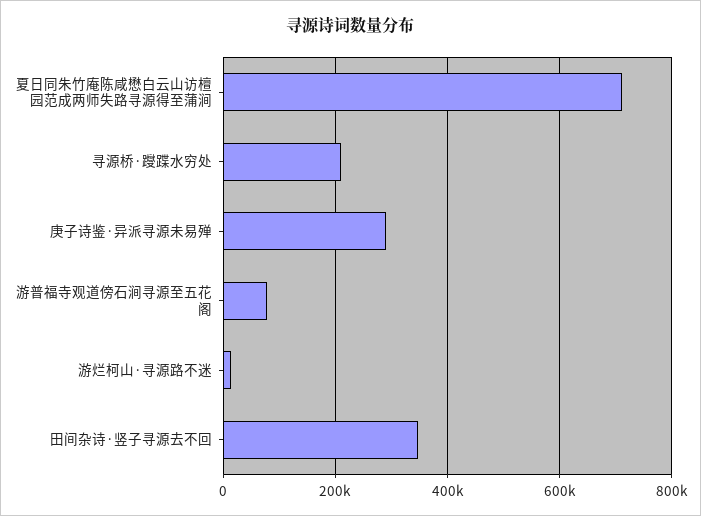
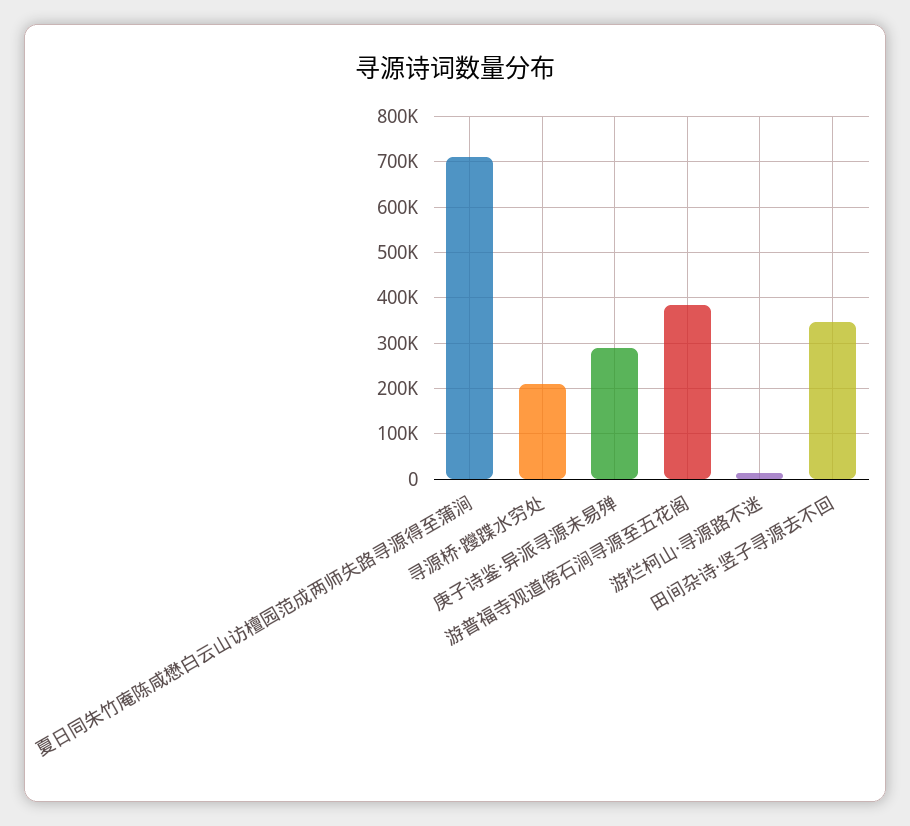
  {
    "夏日同朱竹庵陈咸懋白云山访檀园范成两师失路寻源得至蒲涧": 720000,
    "寻源桥·躞蹀水穷处": 220000,
    "庚子诗鉴·异派寻源未易殚": 280000,
-   "游普福寺观道傍石涧寻源至五花阁": 80000,
+   "游普福寺观道傍石涧寻源至五花阁": 380000,
    "游烂柯山·寻源路不迷": 20000,
    "田间杂诗·竖子寻源去不回": 340000
  }

